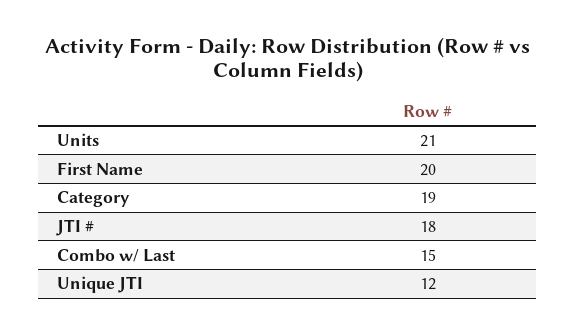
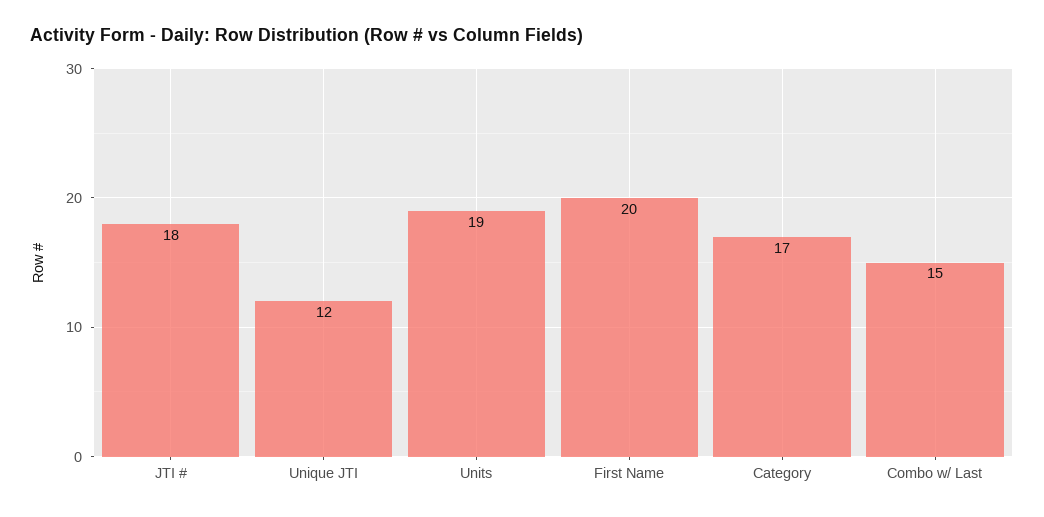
  {
-   "Units": 21,
+   "Units": 19,
    "First Name": 20,
-   "Category": 19,
+   "Category": 17,
    "JTI #": 18,
    "Combo w/ Last": 15,
    "Unique JTI": 12
  }

